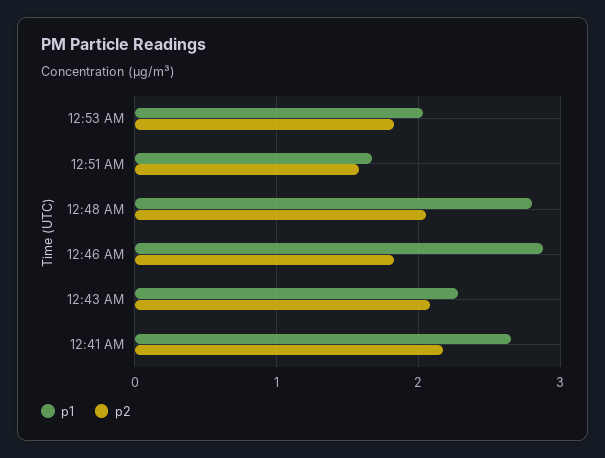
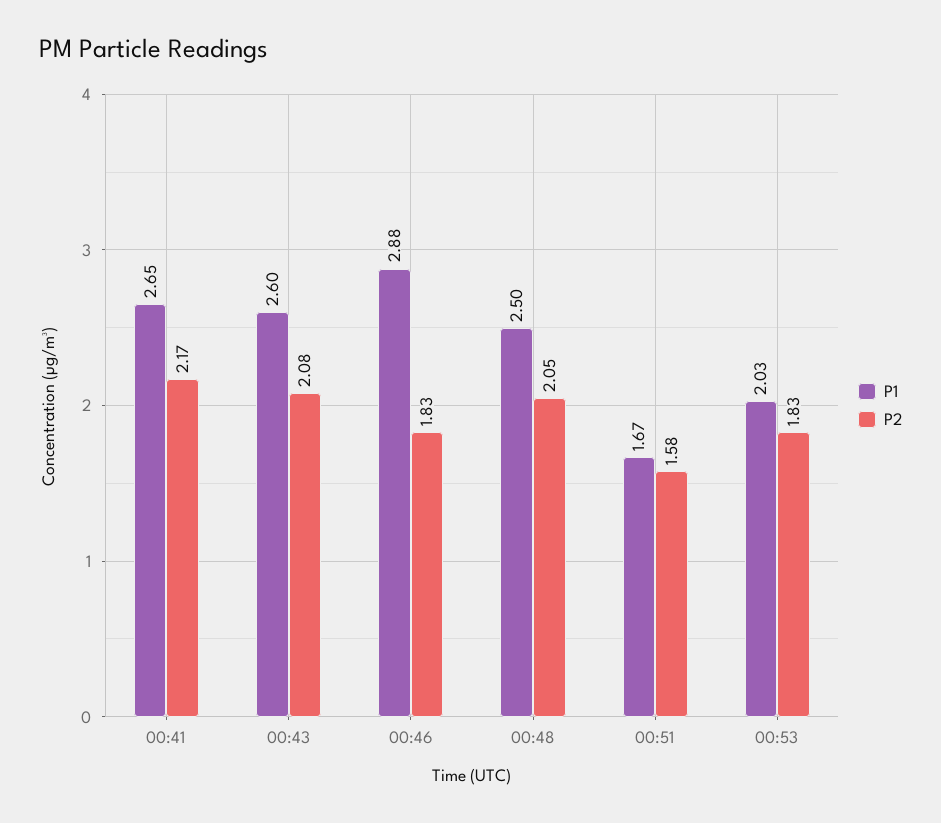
  {
    "p1": {
      "12:53 AM": 2.03,
      "12:51 AM": 1.67,
-     "12:48 AM": 2.8,
+     "12:48 AM": 2.5,
      "12:46 AM": 2.88,
-     "12:43 AM": 2.3,
+     "12:43 AM": 2.6,
      "12:41 AM": 2.65
    },
    "p2": {
      "12:53 AM": 1.83,
      "12:51 AM": 1.58,
      "12:48 AM": 2.05,
      "12:46 AM": 1.83,
      "12:43 AM": 2.08,
      "12:41 AM": 2.17
    }
  }

